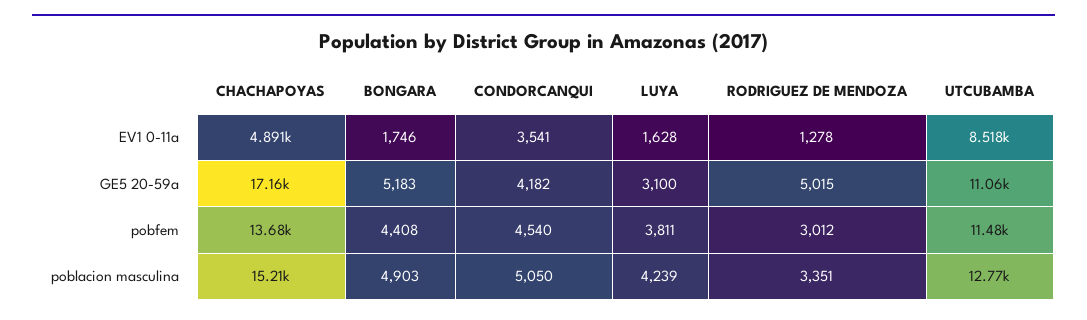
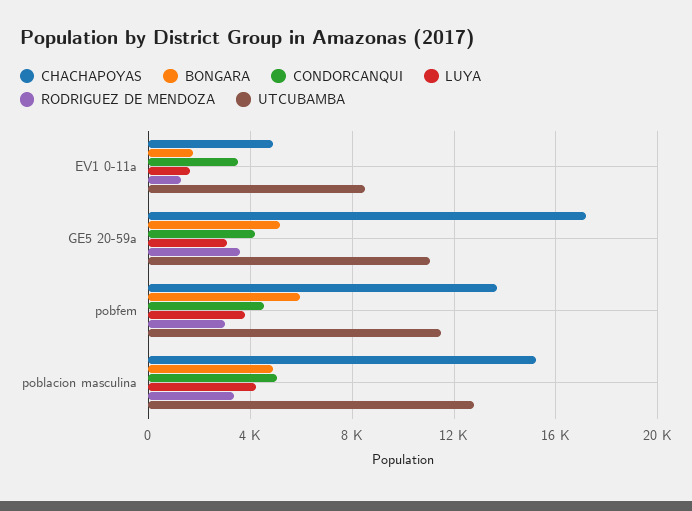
  {
    "CHACHAPOYAS": {
      "EV1 0-11a": 4891,
      "GE5 20-59a": 17160,
      "pobfem": 13680,
      "poblacion masculina": 15210
    },
    "BONGARA": {
      "EV1 0-11a": 1746,
      "GE5 20-59a": 5183,
-     "pobfem": 4408,
+     "pobfem": 6000,
      "poblacion masculina": 4903
    },
    "CONDORCANQUI": {
      "EV1 0-11a": 3541,
      "GE5 20-59a": 4182,
      "pobfem": 4540,
      "poblacion masculina": 5050
    },
    "LUYA": {
      "EV1 0-11a": 1628,
      "GE5 20-59a": 3100,
      "pobfem": 3811,
      "poblacion masculina": 4239
    },
    "RODRIGUEZ DE MENDOZA": {
      "EV1 0-11a": 1278,
-     "GE5 20-59a": 5015,
+     "GE5 20-59a": 3500,
      "pobfem": 3012,
      "poblacion masculina": 3351
    },
    "UTCUBAMBA": {
      "EV1 0-11a": 8518,
      "GE5 20-59a": 11060,
      "pobfem": 11480,
      "poblacion masculina": 12770
    }
  }

